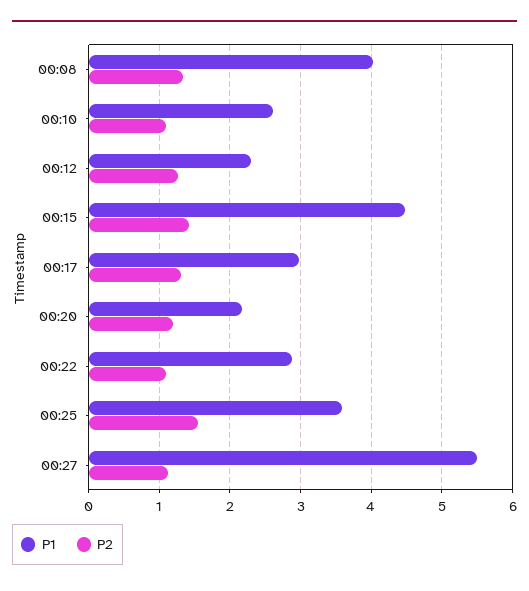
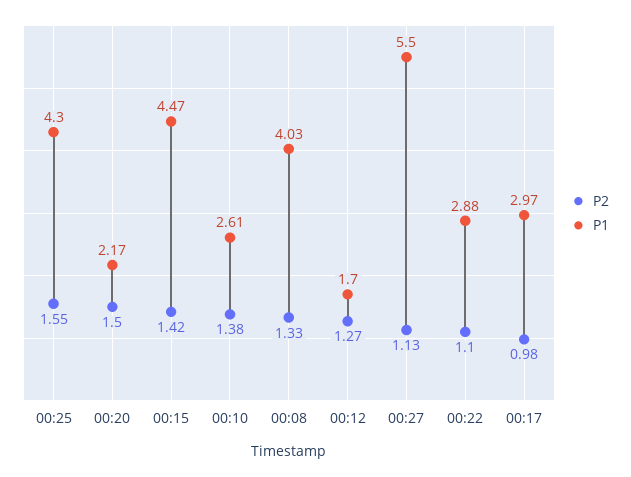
  {
    "P1": {
      "00:08": 4.03,
      "00:10": 2.61,
-     "00:12": 2.3,
+     "00:12": 1.7,
      "00:15": 4.47,
      "00:17": 2.97,
      "00:20": 2.17,
      "00:22": 2.88,
-     "00:25": 3.6,
+     "00:25": 4.3,
      "00:27": 5.5
    },
    "P2": {
      "00:08": 1.33,
-     "00:10": 1.1,
+     "00:10": 1.38,
      "00:12": 1.27,
      "00:15": 1.42,
-     "00:17": 1.3,
+     "00:17": 0.98,
-     "00:20": 1.2,
+     "00:20": 1.5,
      "00:22": 1.1,
      "00:25": 1.55,
      "00:27": 1.13
    }
  }

